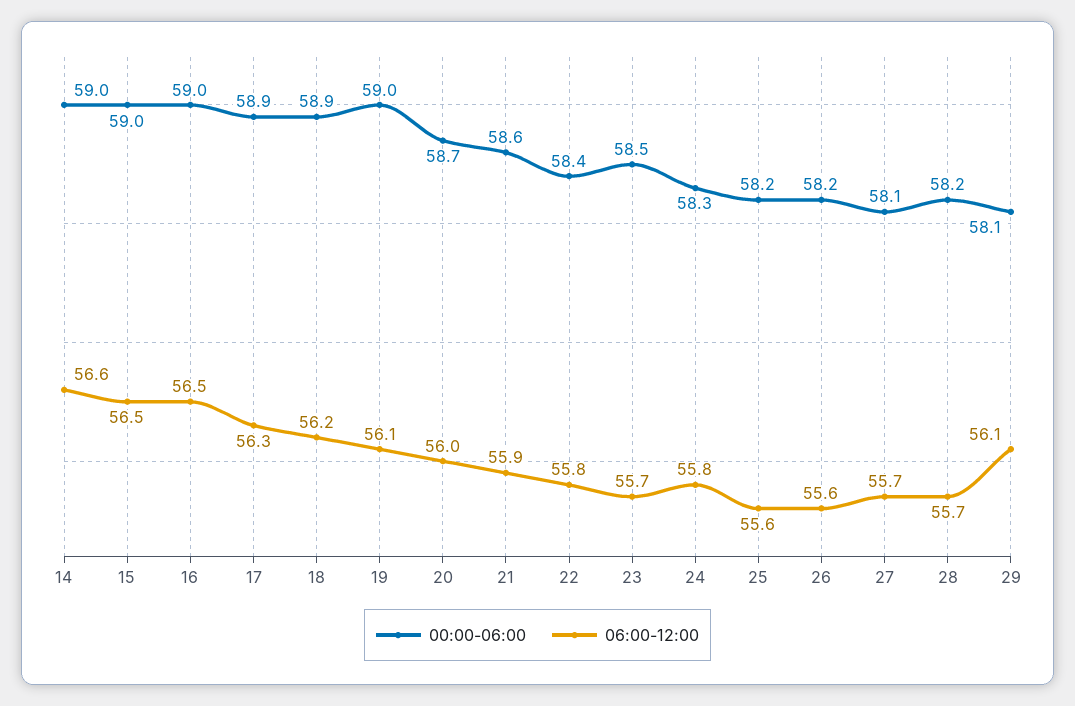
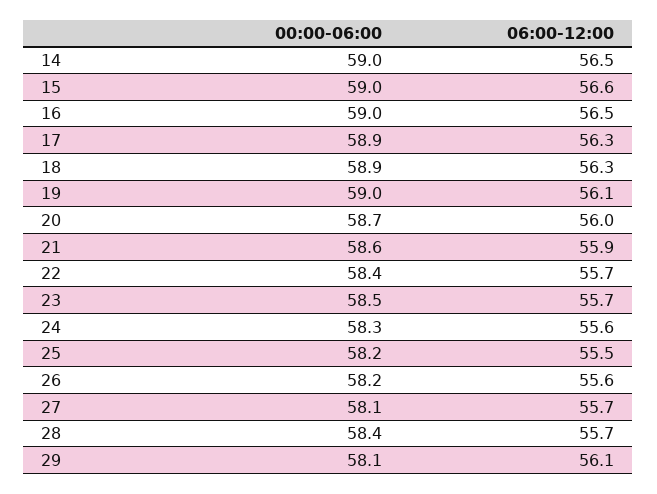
  {
    "00:00-06:00": {
      "14": 59,
      "15": 59,
      "16": 59,
      "17": 58.9,
      "18": 58.9,
      "19": 59,
      "20": 58.7,
      "21": 58.6,
      "22": 58.4,
      "23": 58.5,
      "24": 58.3,
      "25": 58.2,
      "26": 58.2,
      "27": 58.1,
-     "28": 58.2,
+     "28": 58.4,
      "29": 58.1
    },
    "06:00-12:00": {
-     "14": 56.6,
+     "14": 56.5,
-     "15": 56.5,
+     "15": 56.6,
      "16": 56.5,
      "17": 56.3,
-     "18": 56.2,
+     "18": 56.3,
      "19": 56.1,
      "20": 56,
      "21": 55.9,
-     "22": 55.8,
+     "22": 55.7,
      "23": 55.7,
-     "24": 55.8,
+     "24": 55.6,
-     "25": 55.6,
+     "25": 55.5,
      "26": 55.6,
      "27": 55.7,
      "28": 55.7,
      "29": 56.1
    }
  }

